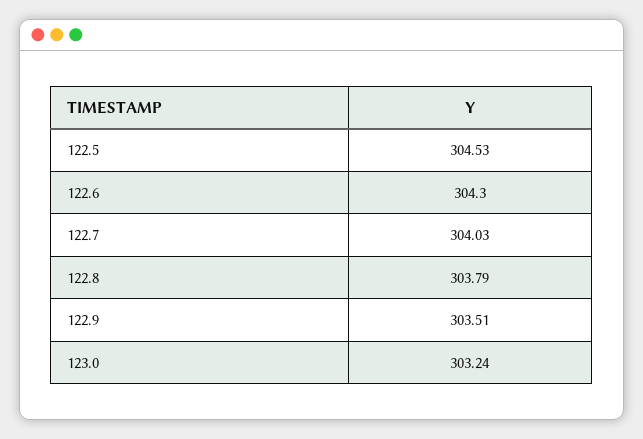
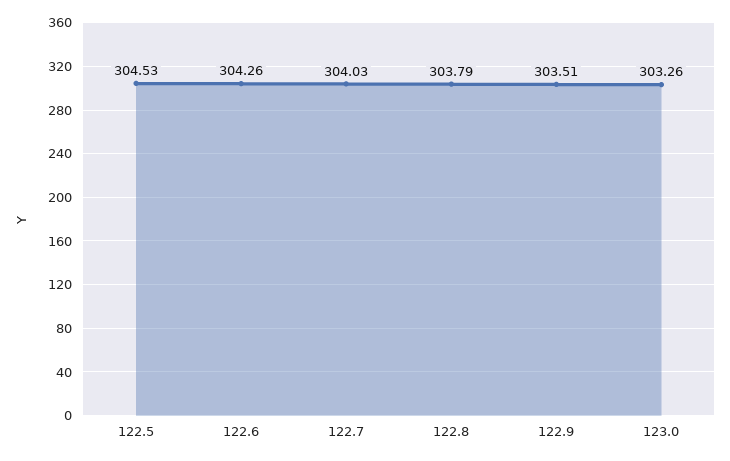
  {
    "122.5": 304.53,
-   "122.6": 304.3,
+   "122.6": 304.26,
    "122.7": 304.03,
    "122.8": 303.79,
    "122.9": 303.51,
-   "123.0": 303.24
+   "123.0": 303.26
  }

